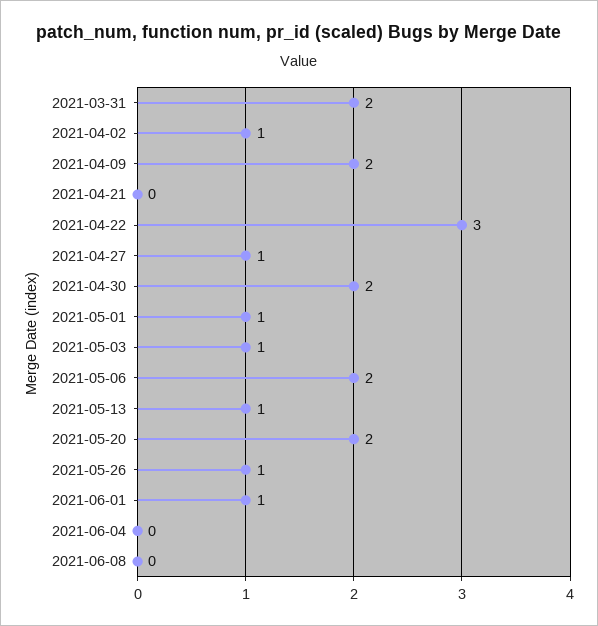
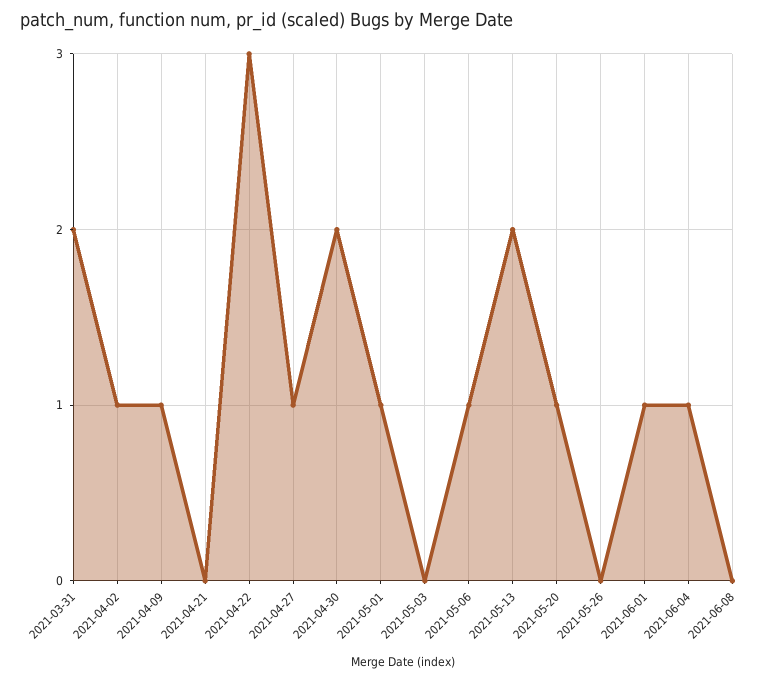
  {
    "2021-03-31": 2,
    "2021-04-02": 1,
-   "2021-04-09": 2,
+   "2021-04-09": 1,
    "2021-04-21": 0,
    "2021-04-22": 3,
    "2021-04-27": 1,
    "2021-04-30": 2,
    "2021-05-01": 1,
-   "2021-05-03": 1,
+   "2021-05-03": 0,
-   "2021-05-06": 2,
+   "2021-05-06": 1,
-   "2021-05-13": 1,
+   "2021-05-13": 2,
-   "2021-05-20": 2,
+   "2021-05-20": 1,
-   "2021-05-26": 1,
+   "2021-05-26": 0,
    "2021-06-01": 1,
-   "2021-06-04": 0,
+   "2021-06-04": 1,
    "2021-06-08": 0
  }

